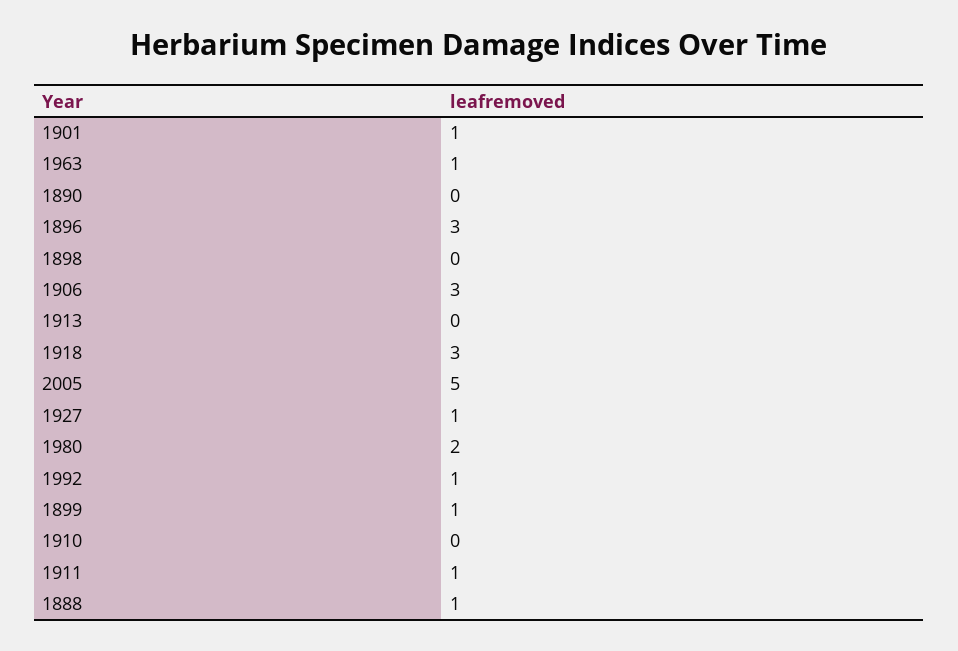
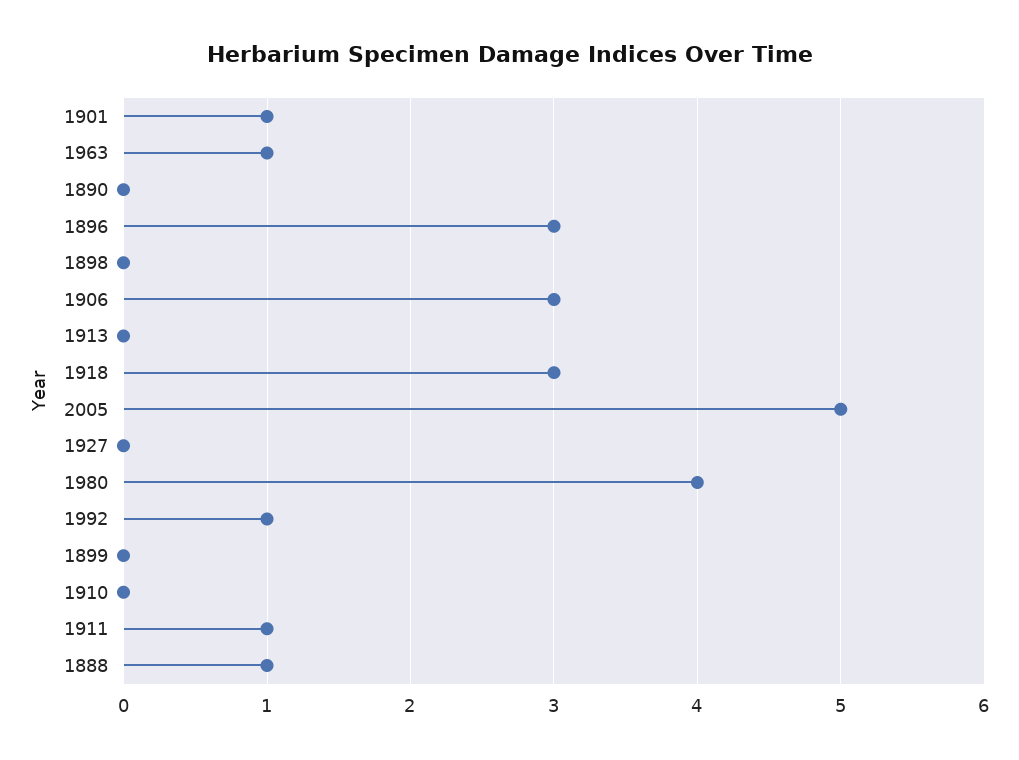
  {
    "1901": 1,
    "1963": 1,
    "1890": 0,
    "1896": 3,
    "1898": 0,
    "1906": 3,
    "1913": 0,
    "1918": 3,
    "2005": 5,
-   "1927": 1,
+   "1927": 0,
-   "1980": 2,
+   "1980": 4,
    "1992": 1,
-   "1899": 1,
+   "1899": 0,
    "1910": 0,
    "1911": 1,
    "1888": 1
  }

